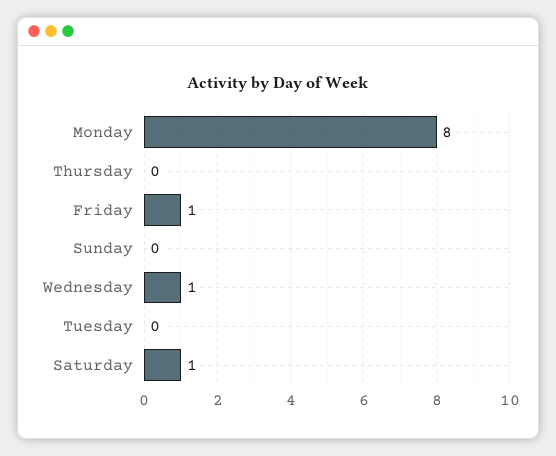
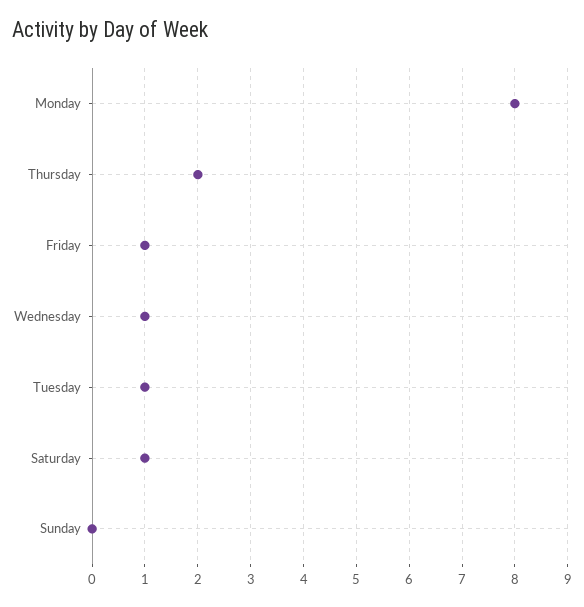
  {
    "Monday": 8,
-   "Thursday": 0,
+   "Thursday": 2,
    "Friday": 1,
    "Sunday": 0,
    "Wednesday": 1,
-   "Tuesday": 0,
+   "Tuesday": 1,
    "Saturday": 1
  }

